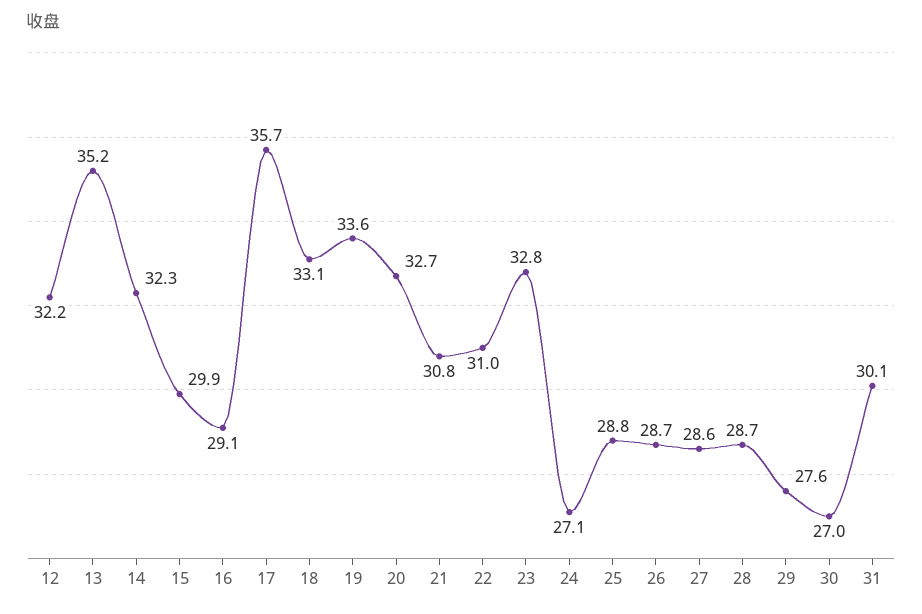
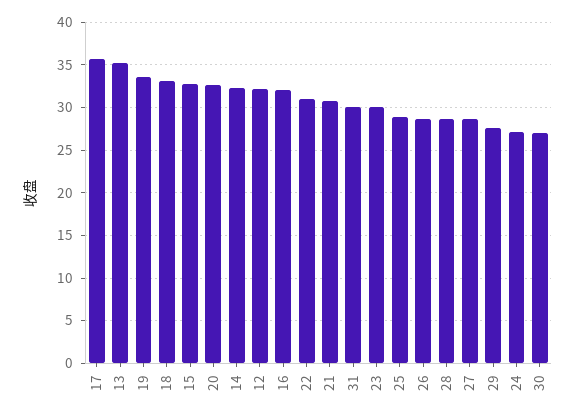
  {
    "12": 32.2,
    "13": 35.2,
    "14": 32.3,
-   "15": 29.9,
+   "15": 33,
-   "16": 29.1,
+   "16": 32,
    "17": 35.7,
    "18": 33.1,
    "19": 33.6,
    "20": 32.7,
    "21": 30.8,
    "22": 31,
-   "23": 32.8,
+   "23": 30,
    "24": 27.1,
    "25": 28.8,
    "26": 28.7,
    "27": 28.6,
    "28": 28.7,
    "29": 27.6,
    "30": 27,
    "31": 30.1
  }

